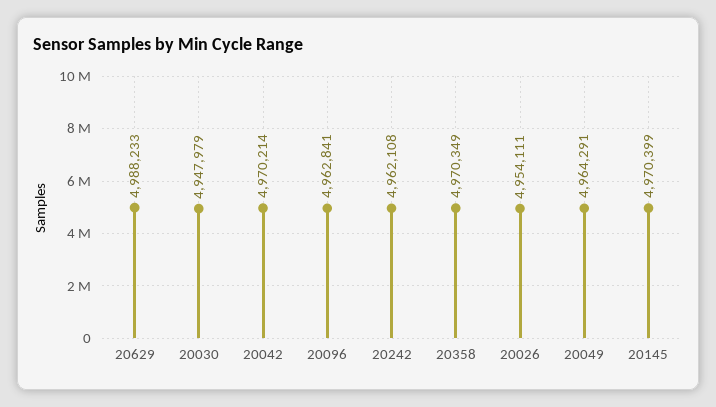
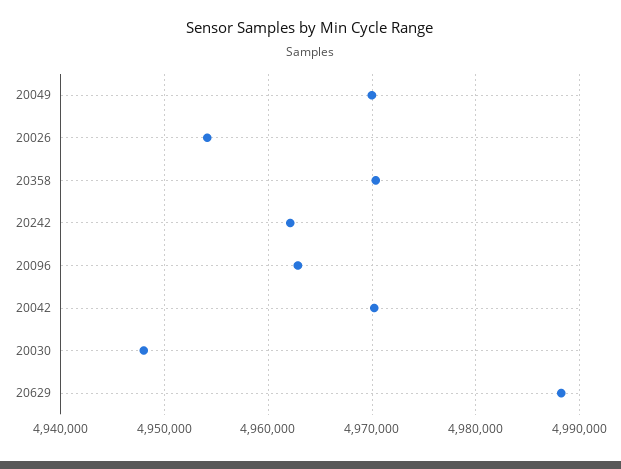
  {
    "20629": 4988233,
    "20030": 4947979,
    "20042": 4970214,
    "20096": 4962841,
    "20242": 4962108,
    "20358": 4970349,
    "20026": 4954111,
-   "20049": 4964291,
+   "20049": 4970000
-   "20145": 4970399
  }

